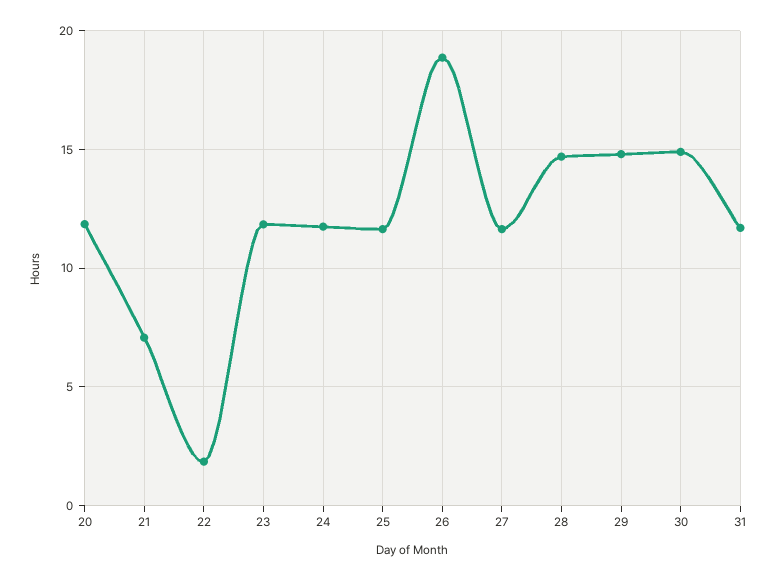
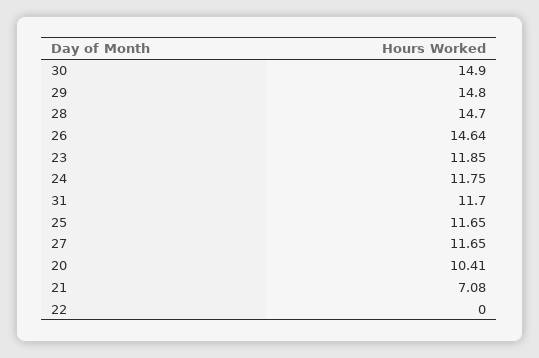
  {
-   "20": 12,
+   "20": 10.41,
    "21": 7.08,
-   "22": 2,
+   "22": 0,
    "23": 11.85,
    "24": 11.75,
    "25": 11.65,
-   "26": 19,
+   "26": 14.64,
    "27": 11.65,
    "28": 14.7,
    "29": 14.8,
    "30": 14.9,
    "31": 11.7
  }

